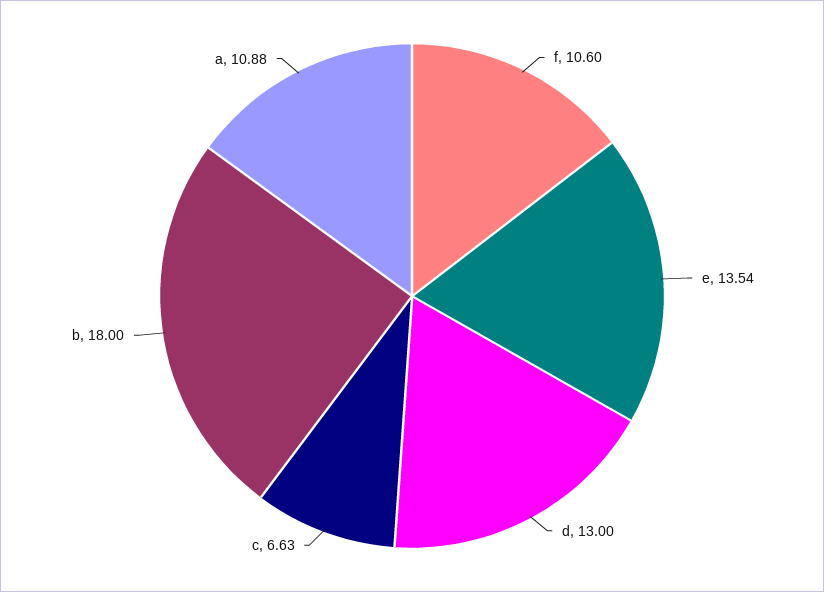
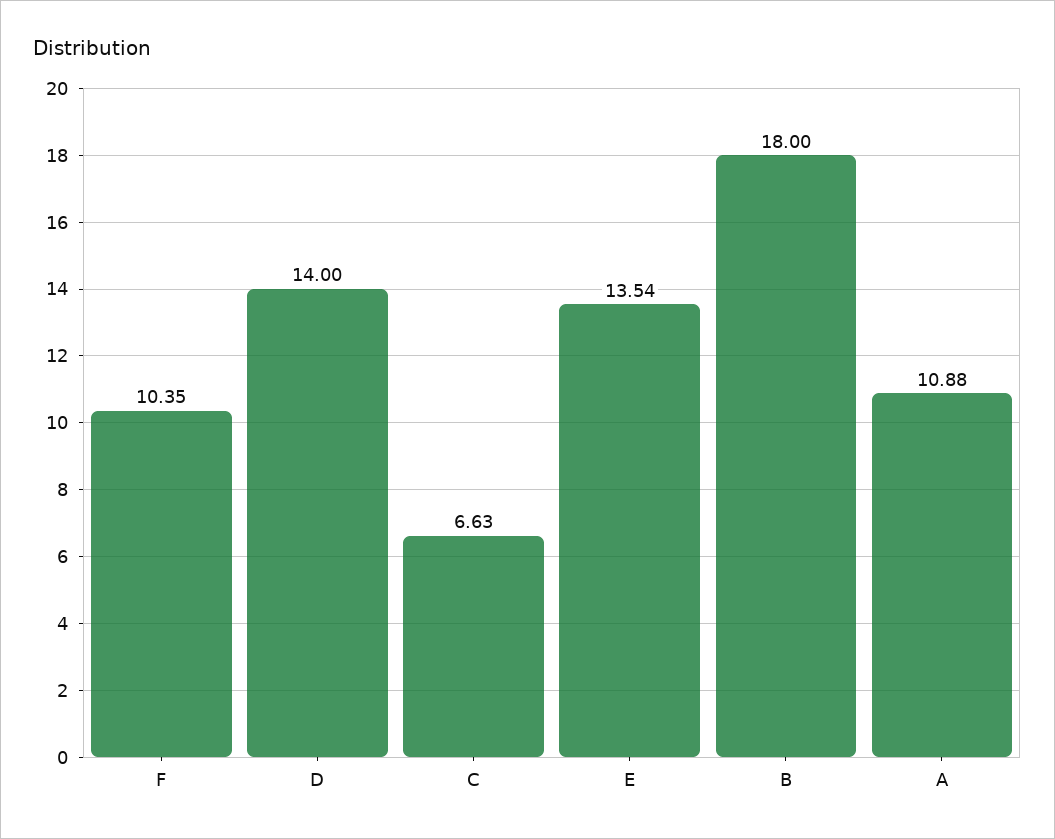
  {
-   "f": 10.6,
+   "f": 10.35,
    "e": 13.54,
-   "d": 13,
+   "d": 14,
    "c": 6.63,
    "b": 18,
    "a": 10.88
  }

